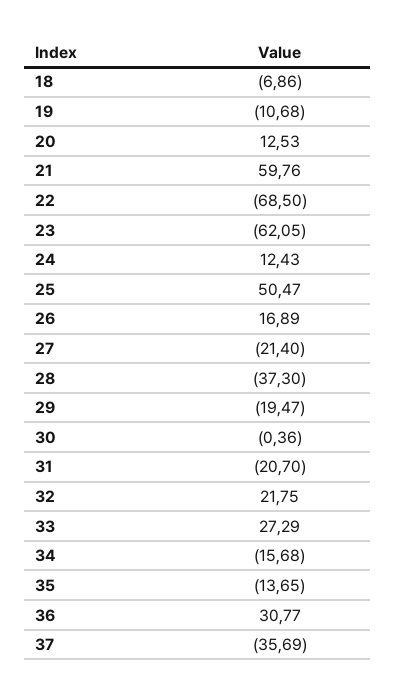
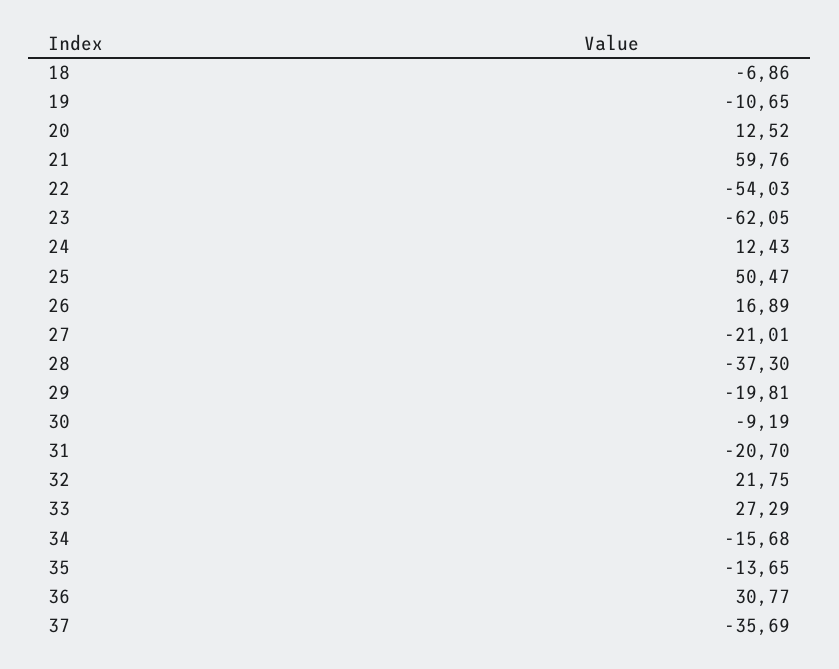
  {
    "18": -6.86,
-   "19": -10.68,
+   "19": -10.65,
-   "20": 12.53,
+   "20": 12.52,
    "21": 59.76,
-   "22": -68.5,
+   "22": -54.03,
    "23": -62.05,
    "24": 12.43,
    "25": 50.47,
    "26": 16.89,
-   "27": -21.4,
+   "27": -21.01,
    "28": -37.3,
-   "29": -19.47,
+   "29": -19.81,
-   "30": -0.36,
+   "30": -9.19,
    "31": -20.7,
    "32": 21.75,
    "33": 27.29,
    "34": -15.68,
    "35": -13.65,
    "36": 30.77,
    "37": -35.69
  }

